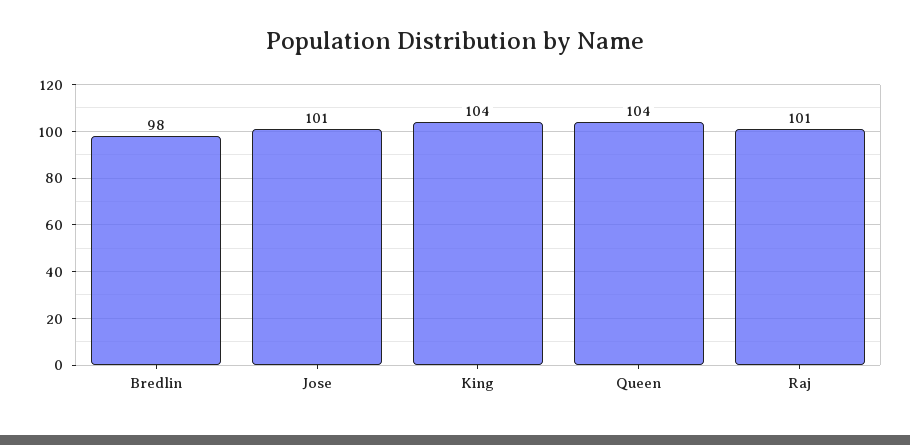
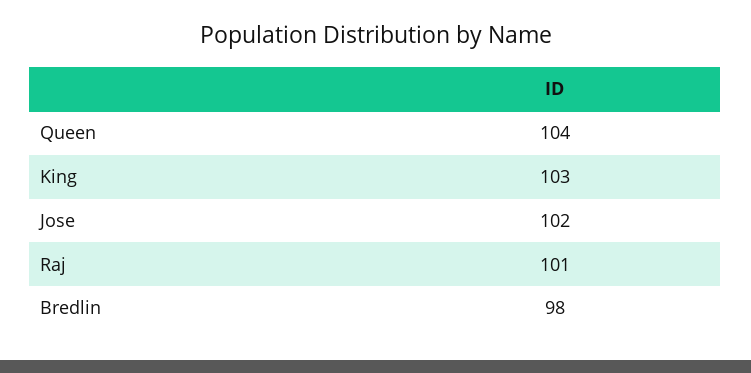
  {
    "Bredlin": 98,
-   "Jose": 101,
+   "Jose": 102,
-   "King": 104,
+   "King": 103,
    "Queen": 104,
    "Raj": 101
  }

